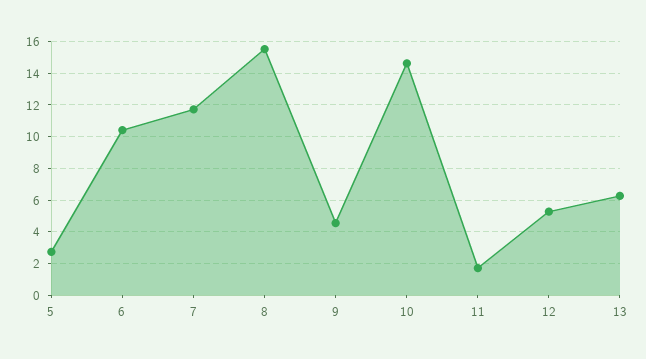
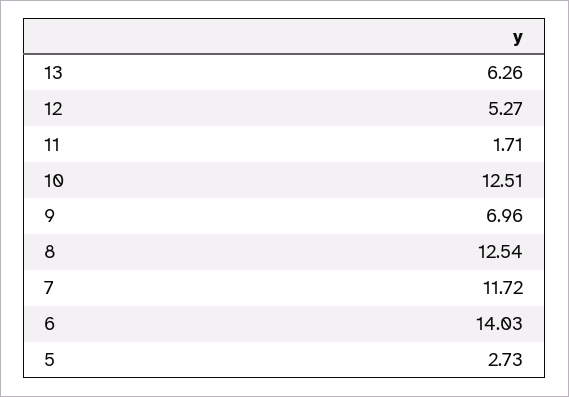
  {
    "5": 2.73,
-   "6": 10.5,
+   "6": 14.03,
    "7": 11.72,
-   "8": 15.5,
+   "8": 12.54,
-   "9": 4.5,
+   "9": 6.96,
-   "10": 14.5,
+   "10": 12.51,
    "11": 1.71,
    "12": 5.27,
    "13": 6.26
  }

